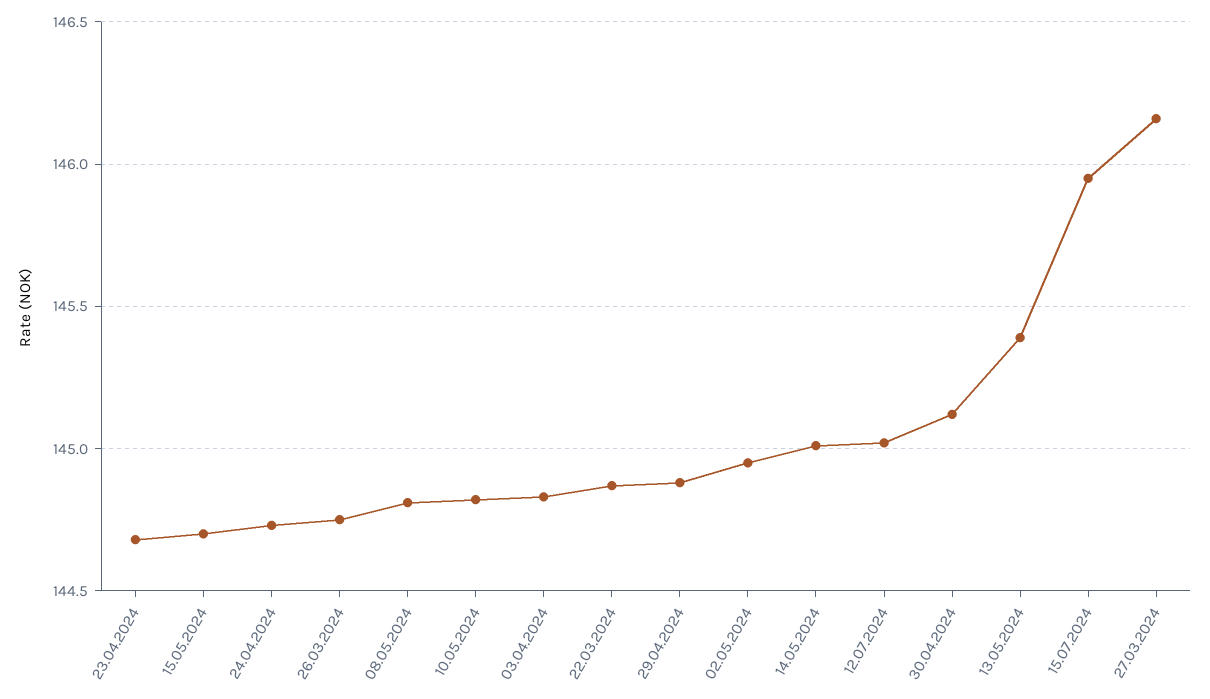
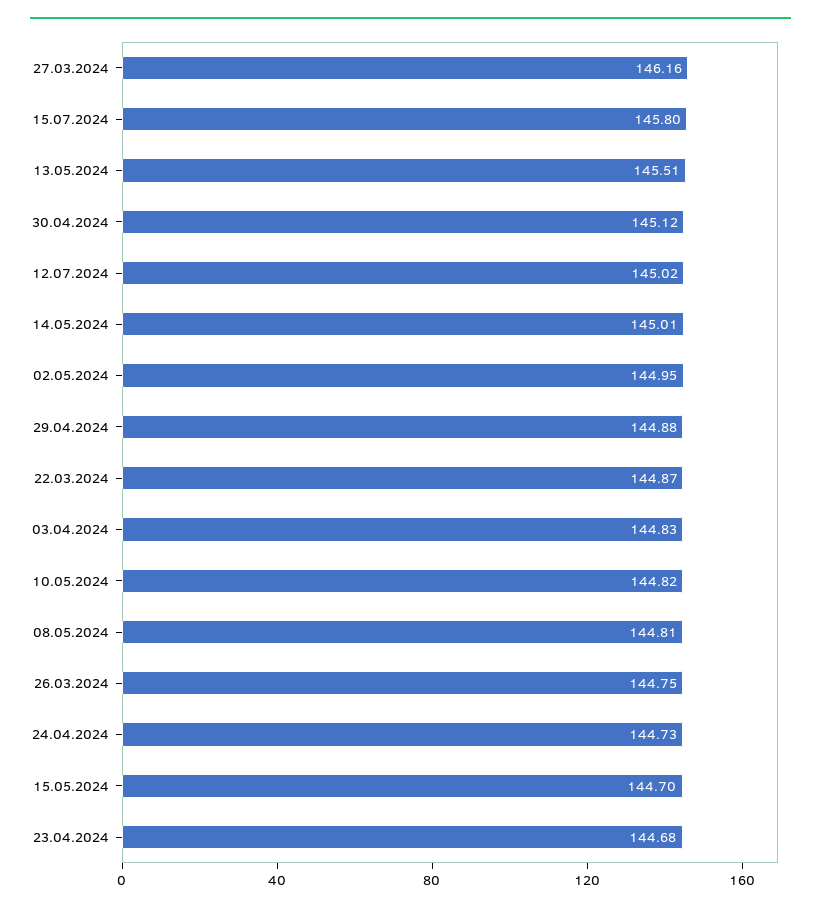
  {
    "23.04.2024": 144.68,
    "15.05.2024": 144.7,
    "24.04.2024": 144.73,
    "26.03.2024": 144.75,
    "08.05.2024": 144.81,
    "10.05.2024": 144.82,
    "03.04.2024": 144.83,
    "22.03.2024": 144.87,
    "29.04.2024": 144.88,
    "02.05.2024": 144.95,
    "14.05.2024": 145.01,
    "12.07.2024": 145.02,
    "30.04.2024": 145.12,
-   "13.05.2024": 145.4,
+   "13.05.2024": 145.51,
-   "15.07.2024": 145.95,
+   "15.07.2024": 145.8,
    "27.03.2024": 146.16
  }

